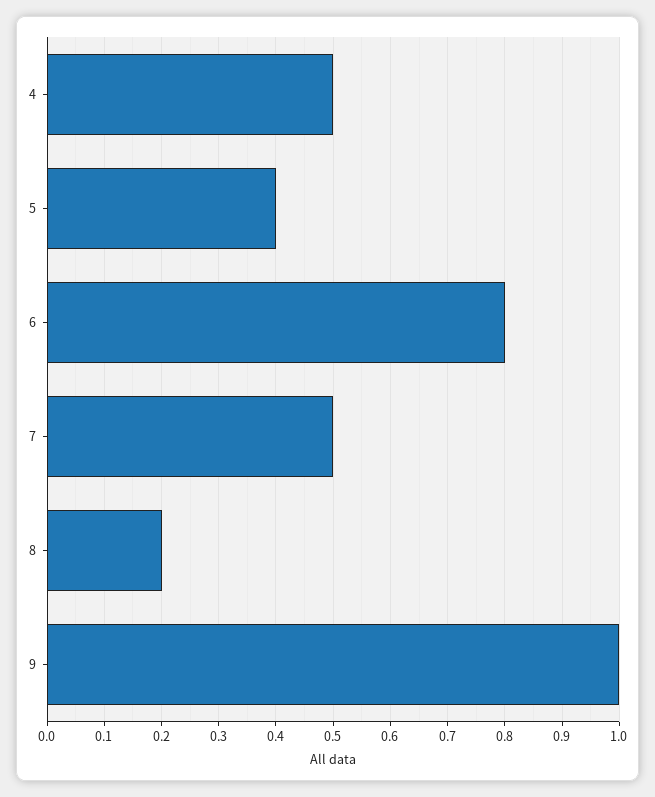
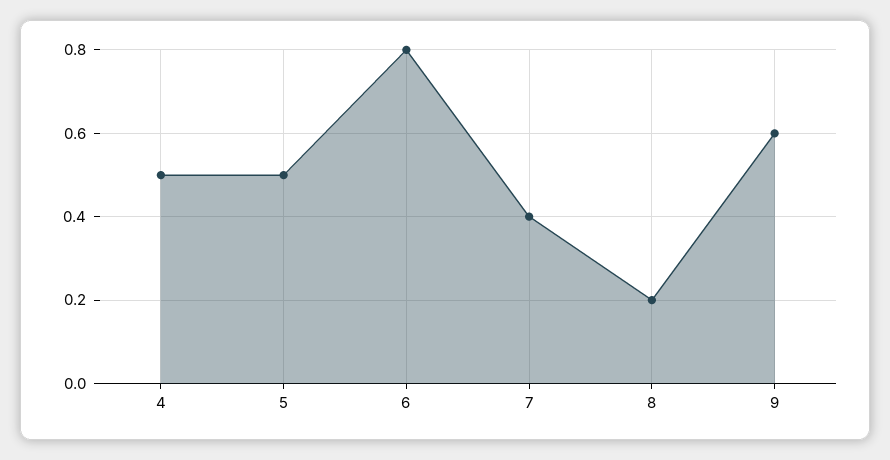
  {
    "4": 0.5,
-   "5": 0.4,
+   "5": 0.5,
    "6": 0.8,
-   "7": 0.5,
+   "7": 0.4,
    "8": 0.2,
-   "9": 1
+   "9": 0.6
  }

